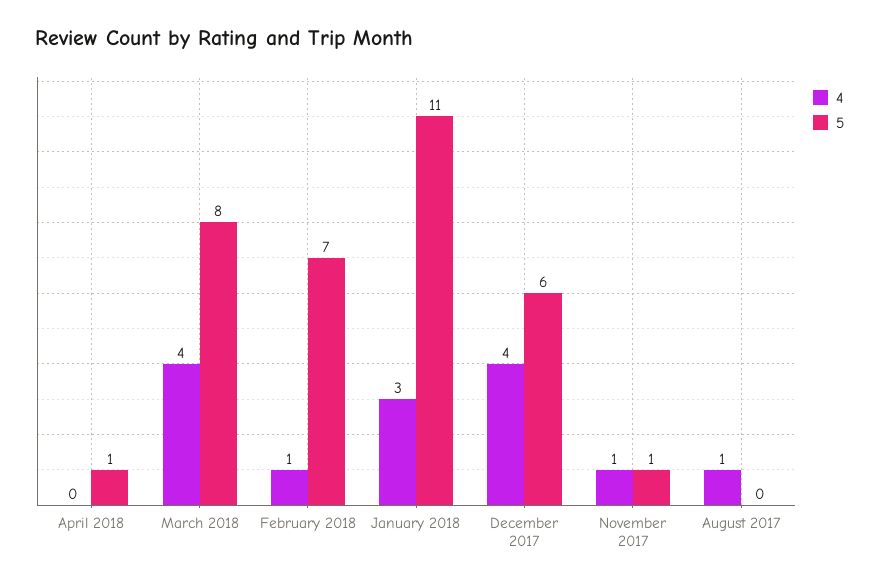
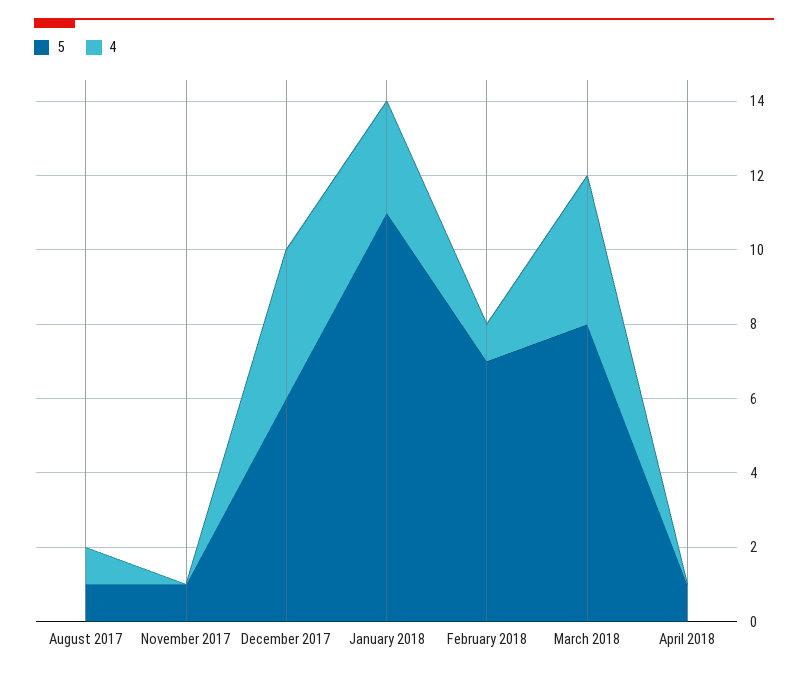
  {
    "4": {
      "April 2018": 0,
      "March 2018": 4,
      "February 2018": 1,
      "January 2018": 3,
      "December 2017": 4,
-     "November 2017": 1,
+     "November 2017": 0,
      "August 2017": 1
    },
    "5": {
      "April 2018": 1,
      "March 2018": 8,
      "February 2018": 7,
      "January 2018": 11,
      "December 2017": 6,
      "November 2017": 1,
-     "August 2017": 0
+     "August 2017": 1
    }
  }

